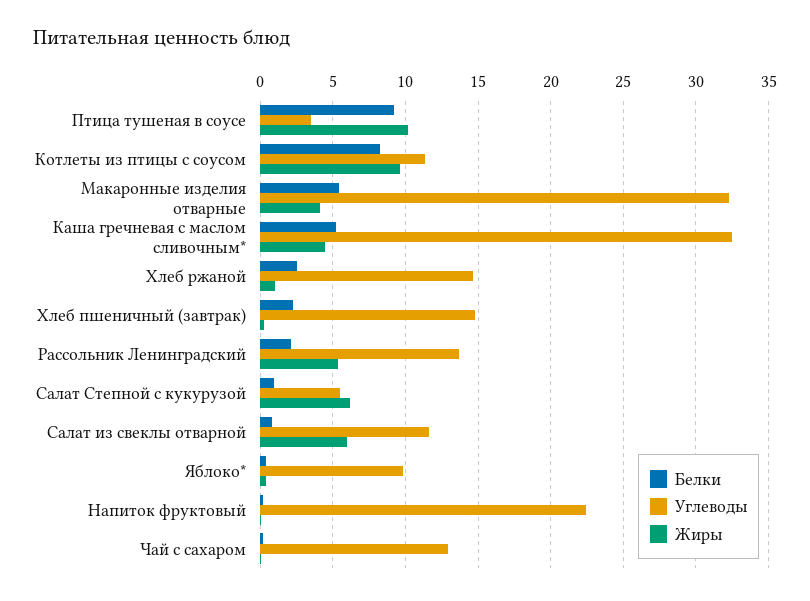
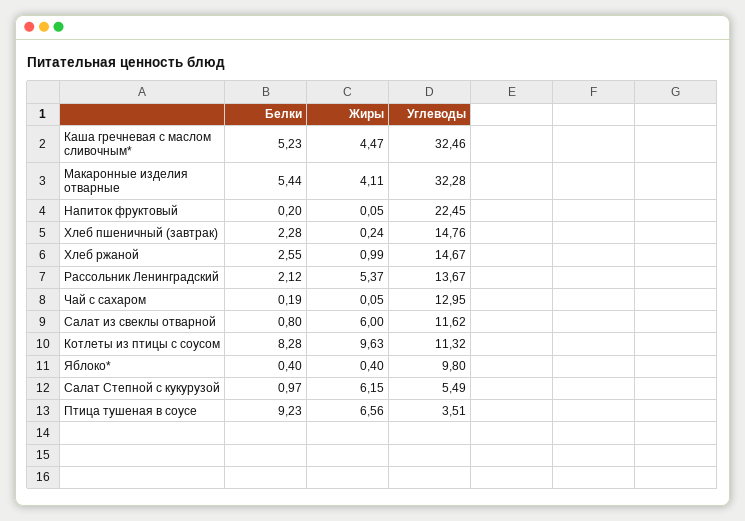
  {
    "Белки": {
      "Птица тушеная в соусе": 9.23,
      "Котлеты из птицы с соусом": 8.28,
      "Макаронные изделия отварные": 5.44,
      "Каша гречневая с маслом сливочным*": 5.23,
      "Хлеб ржаной": 2.55,
      "Хлеб пшеничный (завтрак)": 2.28,
      "Рассольник Ленинградский": 2.12,
      "Салат Степной с кукурузой": 0.97,
      "Салат из свеклы отварной": 0.8,
      "Яблоко*": 0.4,
      "Напиток фруктовый": 0.2,
      "Чай с сахаром": 0.19
    },
    "Углеводы": {
      "Птица тушеная в соусе": 3.51,
      "Котлеты из птицы с соусом": 11.32,
      "Макаронные изделия отварные": 32.28,
      "Каша гречневая с маслом сливочным*": 32.46,
      "Хлеб ржаной": 14.67,
      "Хлеб пшеничный (завтрак)": 14.76,
      "Рассольник Ленинградский": 13.67,
      "Салат Степной с кукурузой": 5.49,
      "Салат из свеклы отварной": 11.62,
      "Яблоко*": 9.8,
      "Напиток фруктовый": 22.45,
      "Чай с сахаром": 12.95
    },
    "Жиры": {
-     "Птица тушеная в соусе": 10,
+     "Птица тушеная в соусе": 6.56,
      "Котлеты из птицы с соусом": 9.63,
      "Макаронные изделия отварные": 4.11,
      "Каша гречневая с маслом сливочным*": 4.47,
      "Хлеб ржаной": 0.99,
      "Хлеб пшеничный (завтрак)": 0.24,
      "Рассольник Ленинградский": 5.37,
      "Салат Степной с кукурузой": 6.15,
      "Салат из свеклы отварной": 6,
      "Яблоко*": 0.4,
      "Напиток фруктовый": 0.05,
      "Чай с сахаром": 0.05
    }
  }

